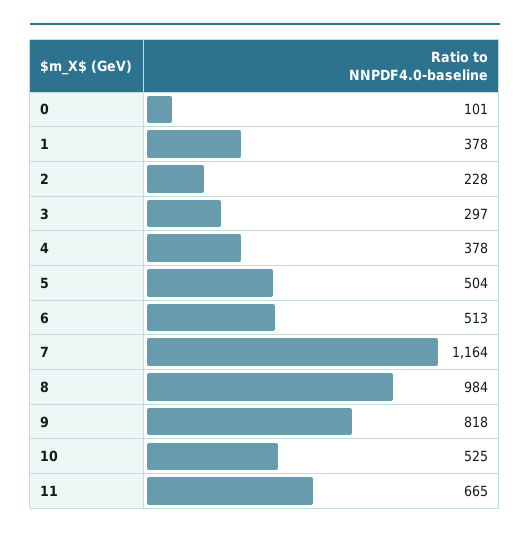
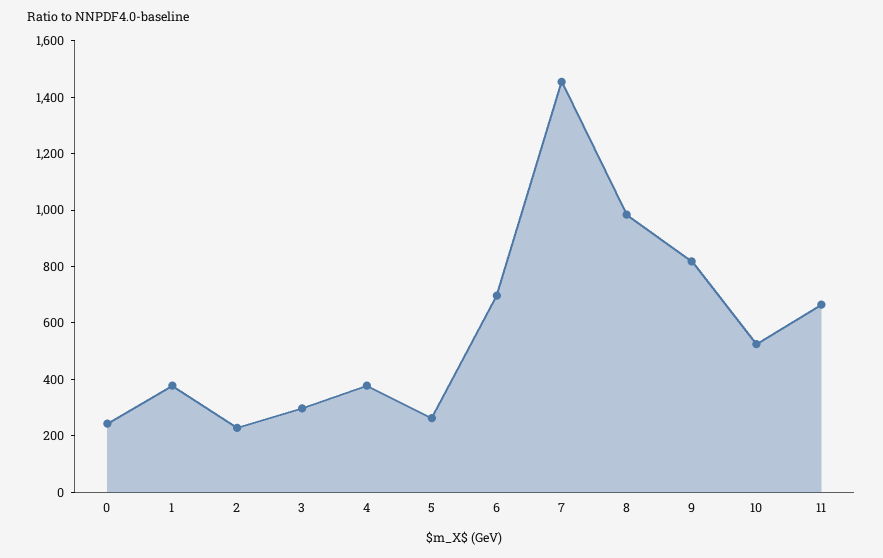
  {
-   "0": 101,
+   "0": 250,
    "1": 378,
    "2": 228,
    "3": 297,
    "4": 378,
-   "5": 504,
+   "5": 250,
-   "6": 513,
+   "6": 700,
-   "7": 1164,
+   "7": 1450,
    "8": 984,
    "9": 818,
    "10": 525,
    "11": 665
  }

